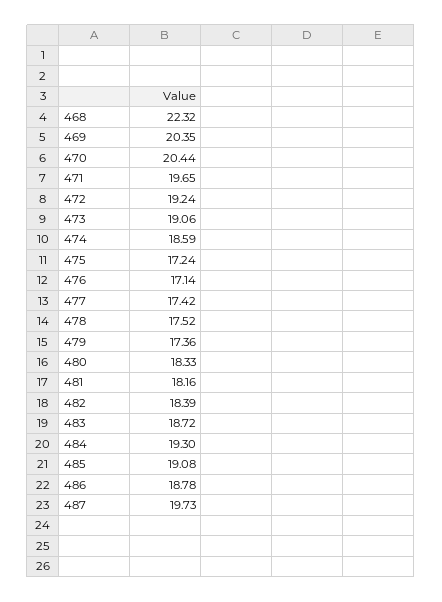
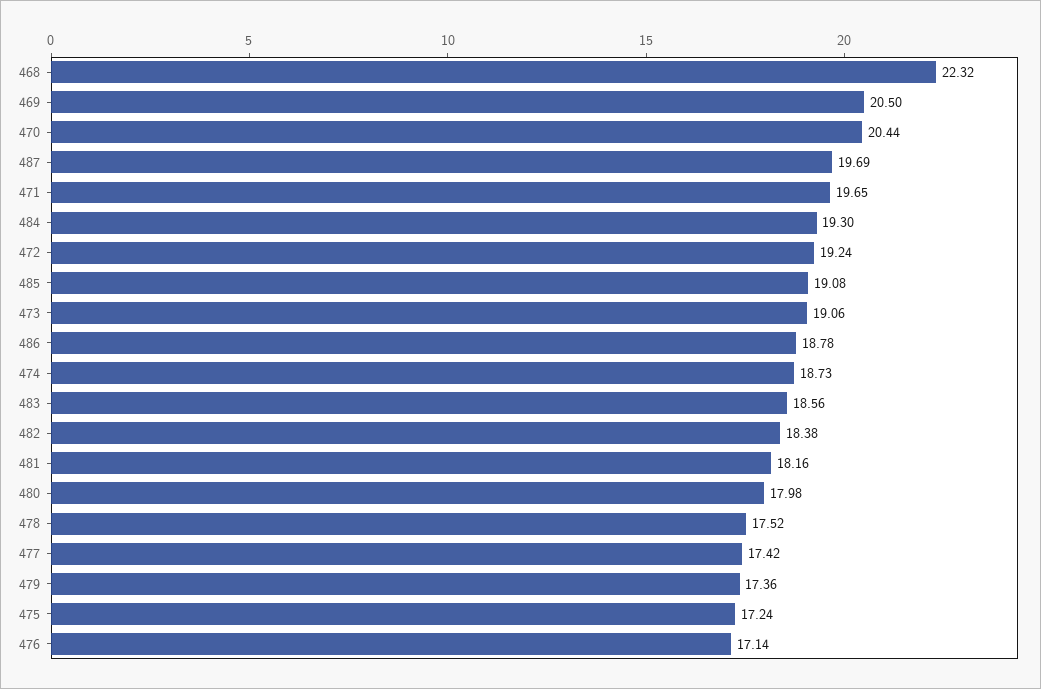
  {
    "468": 22.32,
-   "469": 20.35,
+   "469": 20.5,
    "470": 20.44,
    "471": 19.65,
    "472": 19.24,
    "473": 19.06,
-   "474": 18.59,
+   "474": 18.73,
    "475": 17.24,
    "476": 17.14,
    "477": 17.42,
    "478": 17.52,
    "479": 17.36,
-   "480": 18.33,
+   "480": 17.98,
    "481": 18.16,
-   "482": 18.39,
+   "482": 18.38,
-   "483": 18.72,
+   "483": 18.56,
    "484": 19.3,
    "485": 19.08,
    "486": 18.78,
-   "487": 19.73
+   "487": 19.69
  }

